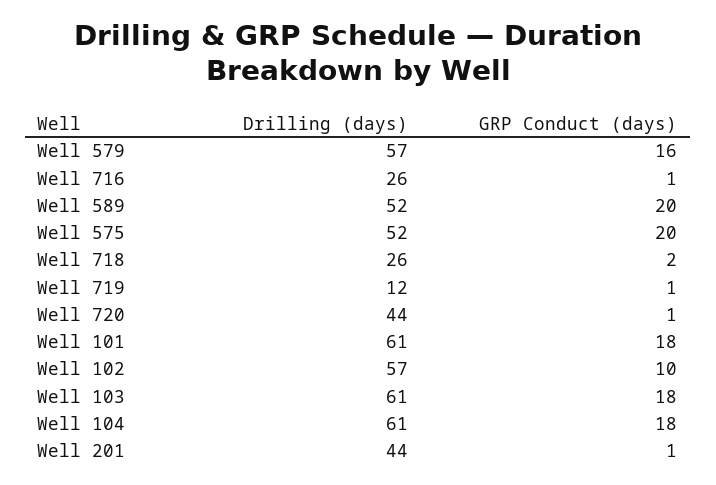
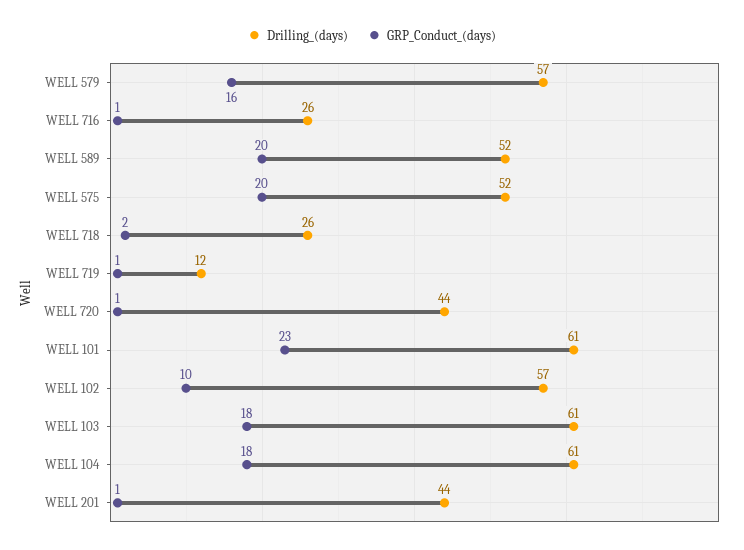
  {
    "Drilling (days)": {
      "Well 579": 57,
      "Well 716": 26,
      "Well 589": 52,
      "Well 575": 52,
      "Well 718": 26,
      "Well 719": 12,
      "Well 720": 44,
      "Well 101": 61,
      "Well 102": 57,
      "Well 103": 61,
      "Well 104": 61,
      "Well 201": 44
    },
    "GRP Conduct (days)": {
      "Well 579": 16,
      "Well 716": 1,
      "Well 589": 20,
      "Well 575": 20,
      "Well 718": 2,
      "Well 719": 1,
      "Well 720": 1,
-     "Well 101": 18,
+     "Well 101": 23,
      "Well 102": 10,
      "Well 103": 18,
      "Well 104": 18,
      "Well 201": 1
    }
  }

